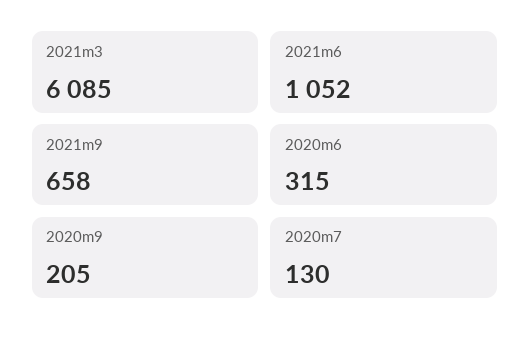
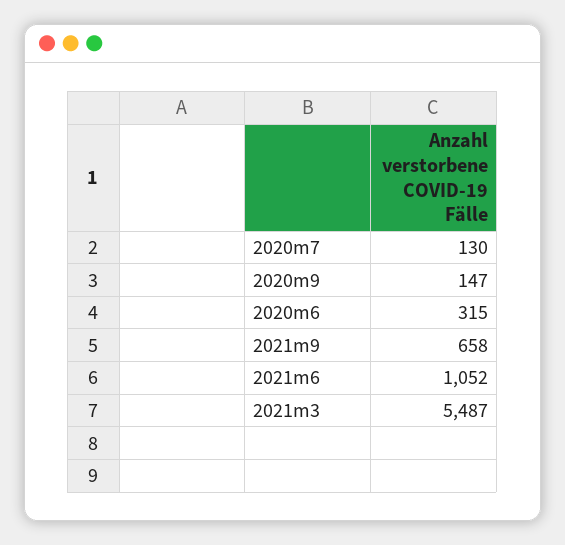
  {
-   "2021m3": 6085,
+   "2021m3": 5487,
    "2021m6": 1052,
    "2021m9": 658,
    "2020m6": 315,
-   "2020m9": 205,
+   "2020m9": 147,
    "2020m7": 130
  }

